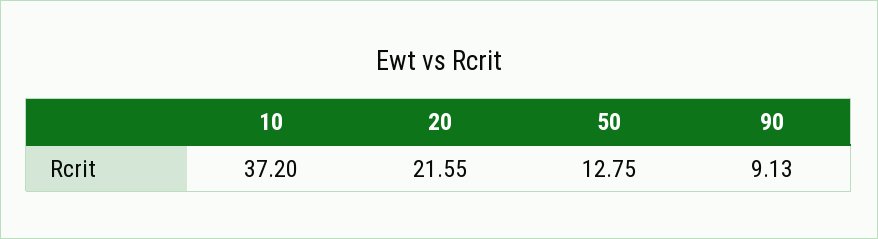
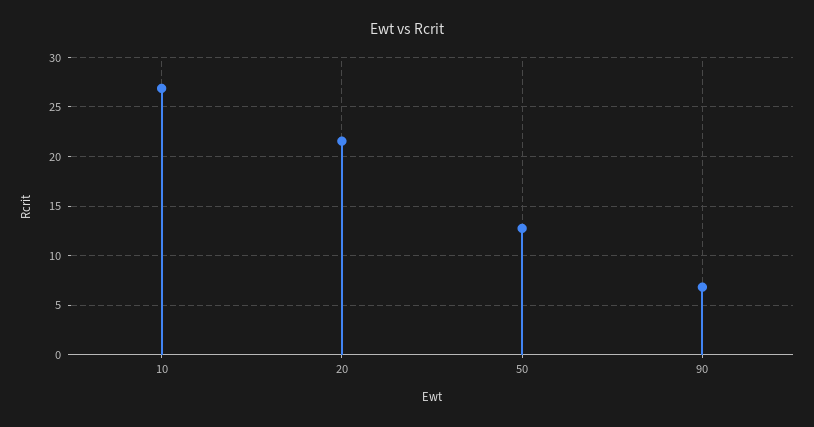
  {
-   "10": 37.2,
+   "10": 27,
    "20": 21.55,
    "50": 12.75,
-   "90": 9.13
+   "90": 7
  }

